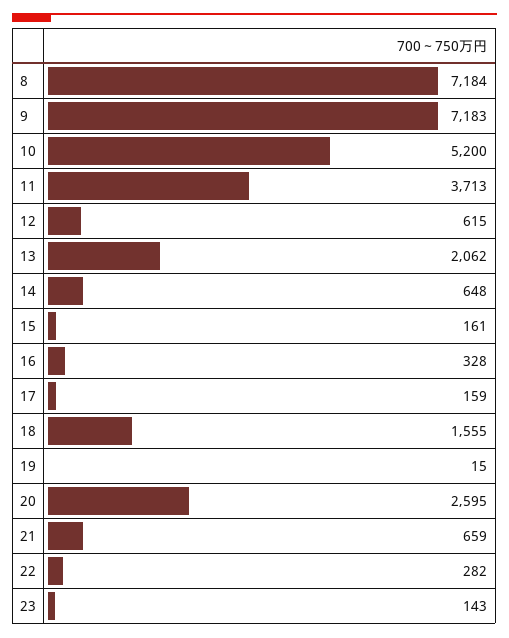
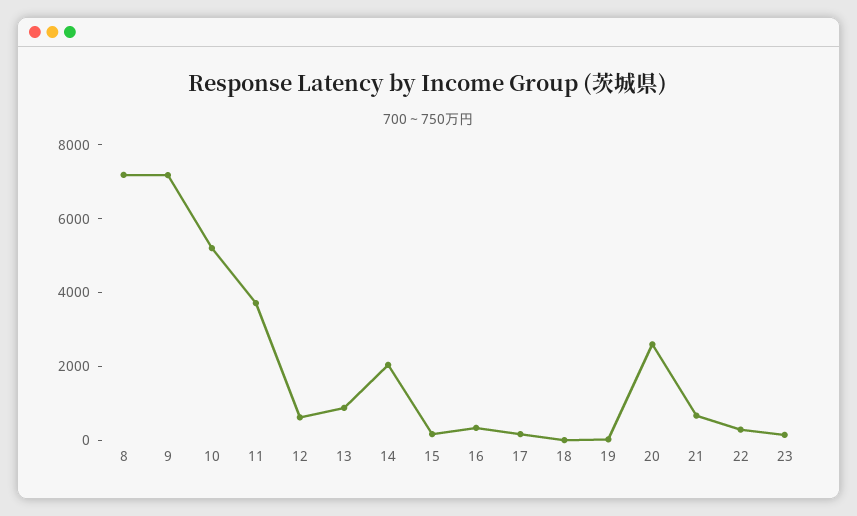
  {
    "8": 7184,
    "9": 7183,
    "10": 5200,
    "11": 3713,
    "12": 615,
-   "13": 2062,
+   "13": 1000,
-   "14": 648,
+   "14": 2000,
    "15": 161,
    "16": 328,
    "17": 159,
-   "18": 1555,
+   "18": 0,
    "19": 15,
    "20": 2595,
    "21": 659,
    "22": 282,
    "23": 143
  }

